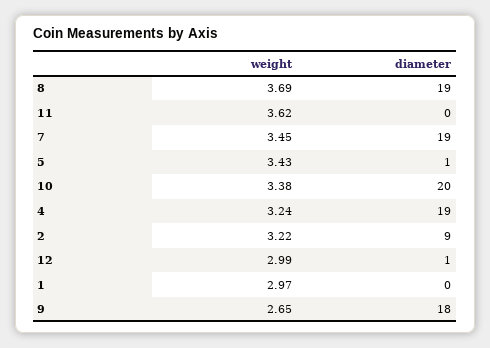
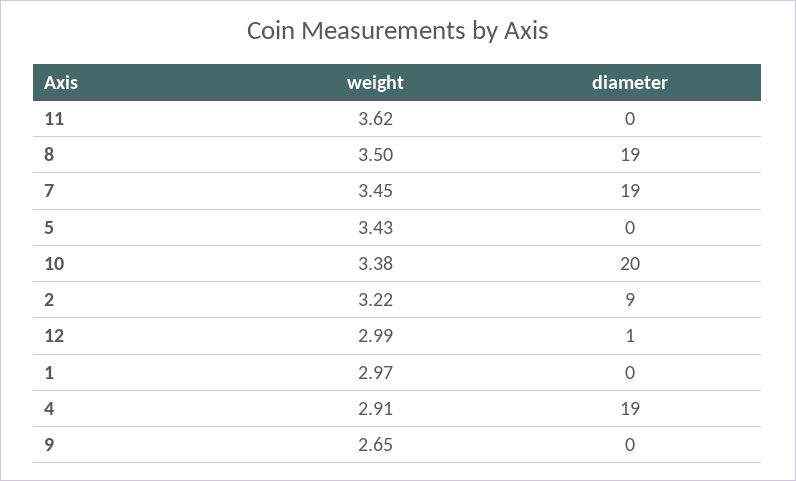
  {
    "weight": {
-     "8": 3.69,
+     "8": 3.5,
      "11": 3.62,
      "7": 3.45,
      "5": 3.43,
      "10": 3.38,
-     "4": 3.24,
+     "4": 2.91,
      "2": 3.22,
      "12": 2.99,
      "1": 2.97,
      "9": 2.65
    },
    "diameter": {
      "8": 19,
      "11": 0,
      "7": 19,
-     "5": 1,
+     "5": 0,
      "10": 20,
      "4": 19,
      "2": 9,
      "12": 1,
      "1": 0,
-     "9": 18
+     "9": 0
    }
  }

